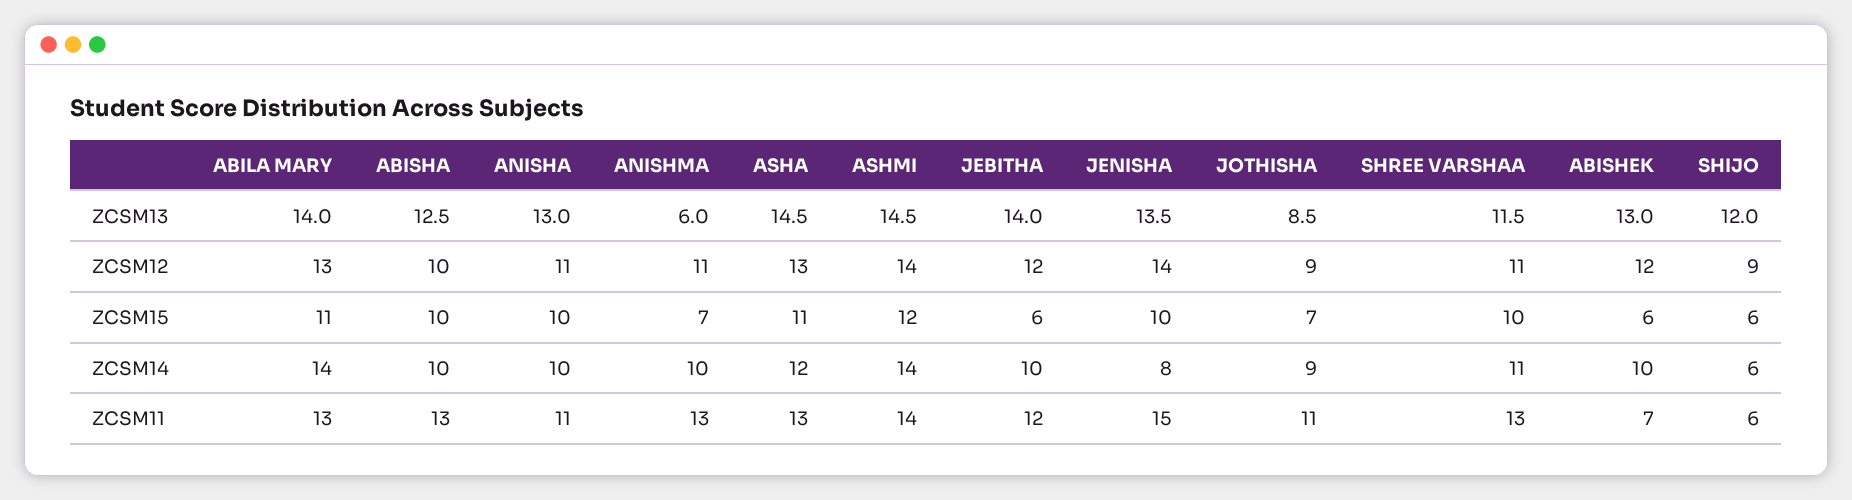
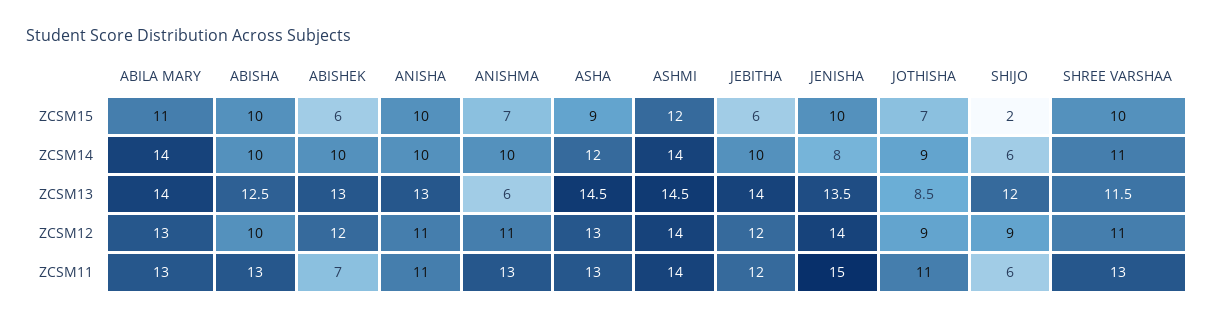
  {
    "ABILA MARY": {
      "ZCSM13": 14,
      "ZCSM12": 13,
      "ZCSM15": 11,
      "ZCSM14": 14,
      "ZCSM11": 13
    },
    "ABISHA": {
      "ZCSM13": 12.5,
      "ZCSM12": 10,
      "ZCSM15": 10,
      "ZCSM14": 10,
      "ZCSM11": 13
    },
    "ANISHA": {
      "ZCSM13": 13,
      "ZCSM12": 11,
      "ZCSM15": 10,
      "ZCSM14": 10,
      "ZCSM11": 11
    },
    "ANISHMA": {
      "ZCSM13": 6,
      "ZCSM12": 11,
      "ZCSM15": 7,
      "ZCSM14": 10,
      "ZCSM11": 13
    },
    "ASHA": {
      "ZCSM13": 14.5,
      "ZCSM12": 13,
-     "ZCSM15": 11,
+     "ZCSM15": 9,
      "ZCSM14": 12,
      "ZCSM11": 13
    },
    "ASHMI": {
      "ZCSM13": 14.5,
      "ZCSM12": 14,
      "ZCSM15": 12,
      "ZCSM14": 14,
      "ZCSM11": 14
    },
    "JEBITHA": {
      "ZCSM13": 14,
      "ZCSM12": 12,
      "ZCSM15": 6,
      "ZCSM14": 10,
      "ZCSM11": 12
    },
    "JENISHA": {
      "ZCSM13": 13.5,
      "ZCSM12": 14,
      "ZCSM15": 10,
      "ZCSM14": 8,
      "ZCSM11": 15
    },
    "JOTHISHA": {
      "ZCSM13": 8.5,
      "ZCSM12": 9,
      "ZCSM15": 7,
      "ZCSM14": 9,
      "ZCSM11": 11
    },
    "SHREE VARSHAA": {
      "ZCSM13": 11.5,
      "ZCSM12": 11,
      "ZCSM15": 10,
      "ZCSM14": 11,
      "ZCSM11": 13
    },
    "ABISHEK": {
      "ZCSM13": 13,
      "ZCSM12": 12,
      "ZCSM15": 6,
      "ZCSM14": 10,
      "ZCSM11": 7
    },
    "SHIJO": {
      "ZCSM13": 12,
      "ZCSM12": 9,
-     "ZCSM15": 6,
+     "ZCSM15": 2,
      "ZCSM14": 6,
      "ZCSM11": 6
    }
  }

